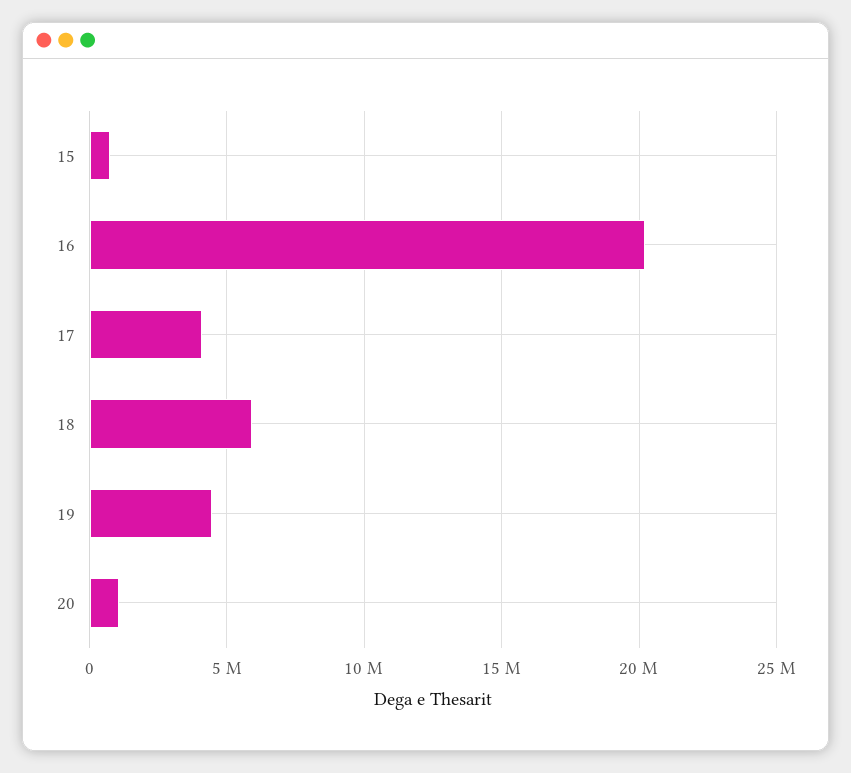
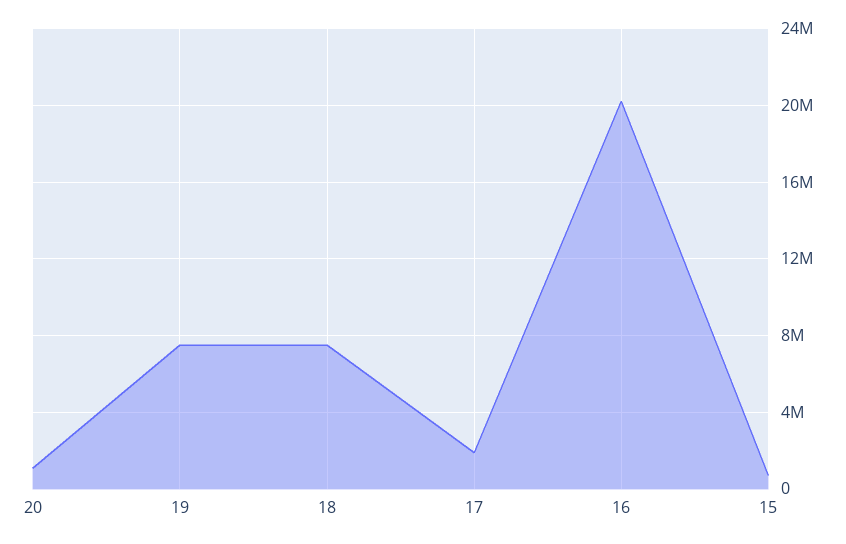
  {
    "15": 500000,
    "16": 20000000,
-   "17": 4000000,
+   "17": 2000000,
-   "18": 6000000,
+   "18": 7500000,
-   "19": 4500000,
+   "19": 7500000,
    "20": 1000000
  }

